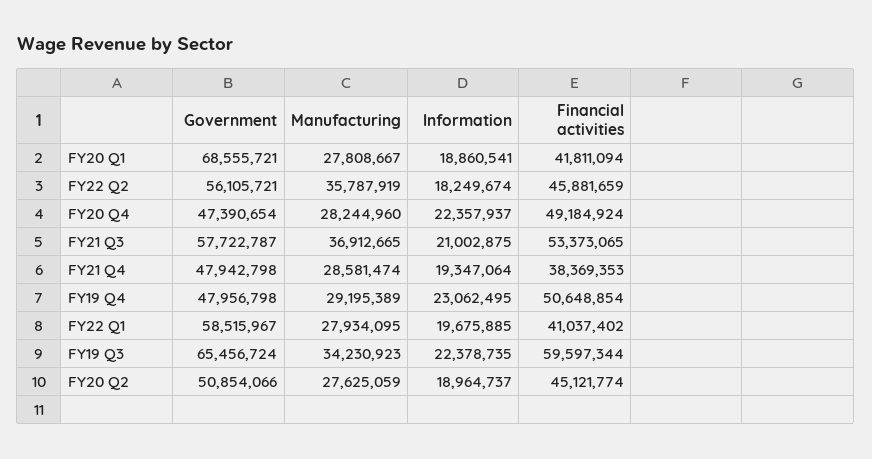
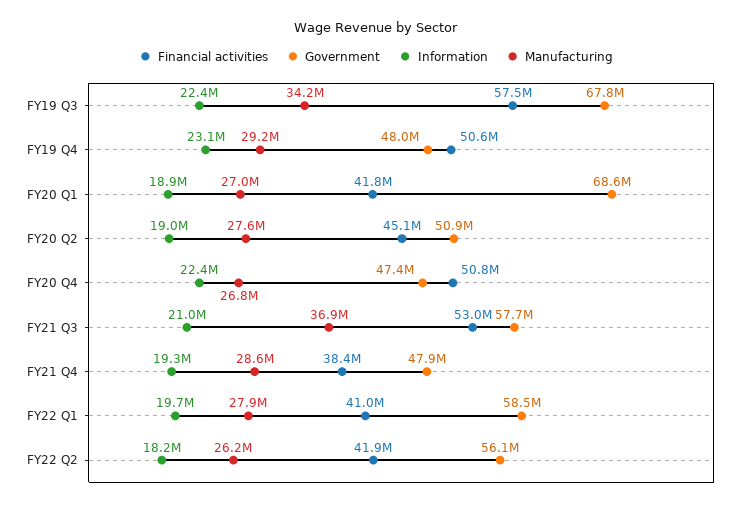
  {
    "Government": {
      "FY20 Q1": 68555721,
      "FY22 Q2": 56105721,
      "FY20 Q4": 47390654,
      "FY21 Q3": 57722787,
      "FY21 Q4": 47942798,
      "FY19 Q4": 47956798,
      "FY22 Q1": 58515967,
-     "FY19 Q3": 65456724,
+     "FY19 Q3": 67800000,
      "FY20 Q2": 50854066
    },
    "Manufacturing": {
-     "FY20 Q1": 27808667,
+     "FY20 Q1": 27000000,
-     "FY22 Q2": 35787919,
+     "FY22 Q2": 26200000,
-     "FY20 Q4": 28244960,
+     "FY20 Q4": 26800000,
      "FY21 Q3": 36912665,
      "FY21 Q4": 28581474,
      "FY19 Q4": 29195389,
      "FY22 Q1": 27934095,
      "FY19 Q3": 34230923,
      "FY20 Q2": 27625059
    },
    "Information": {
      "FY20 Q1": 18860541,
      "FY22 Q2": 18249674,
      "FY20 Q4": 22357937,
      "FY21 Q3": 21002875,
      "FY21 Q4": 19347064,
      "FY19 Q4": 23062495,
      "FY22 Q1": 19675885,
      "FY19 Q3": 22378735,
      "FY20 Q2": 18964737
    },
    "Financial activities": {
      "FY20 Q1": 41811094,
-     "FY22 Q2": 45881659,
+     "FY22 Q2": 41900000,
-     "FY20 Q4": 49184924,
+     "FY20 Q4": 50800000,
-     "FY21 Q3": 53373065,
+     "FY21 Q3": 53000000,
      "FY21 Q4": 38369353,
      "FY19 Q4": 50648854,
      "FY22 Q1": 41037402,
-     "FY19 Q3": 59597344,
+     "FY19 Q3": 57500000,
      "FY20 Q2": 45121774
    }
  }

